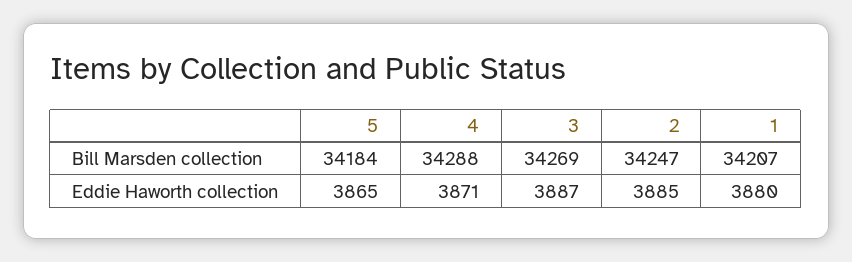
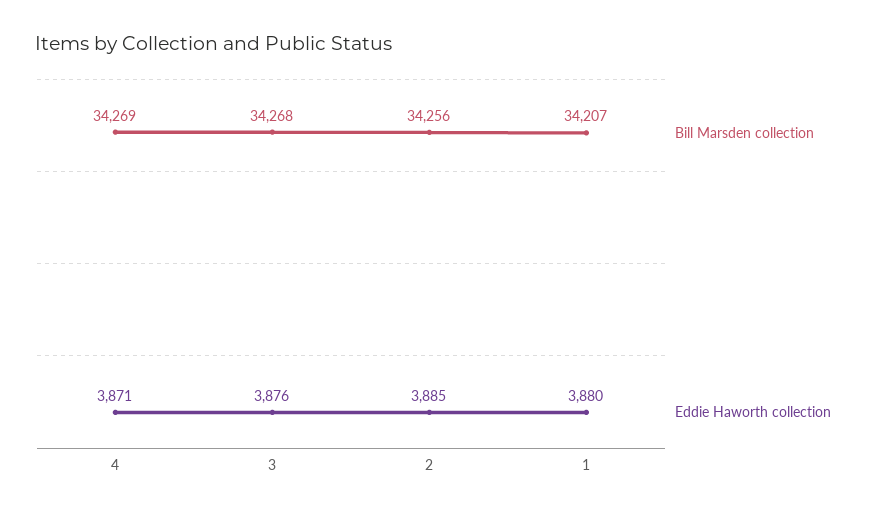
  {
    "Bill Marsden collection": {
-     "5": 34184,
-     "4": 34288,
+     "4": 34269,
-     "3": 34269,
+     "3": 34268,
-     "2": 34247,
+     "2": 34256,
      "1": 34207
    },
    "Eddie Haworth collection": {
-     "5": 3865,
      "4": 3871,
-     "3": 3887,
+     "3": 3876,
      "2": 3885,
      "1": 3880
    }
  }

